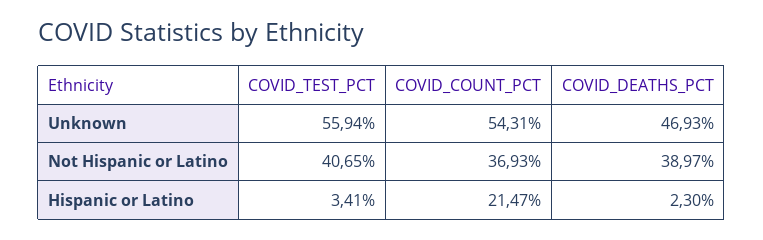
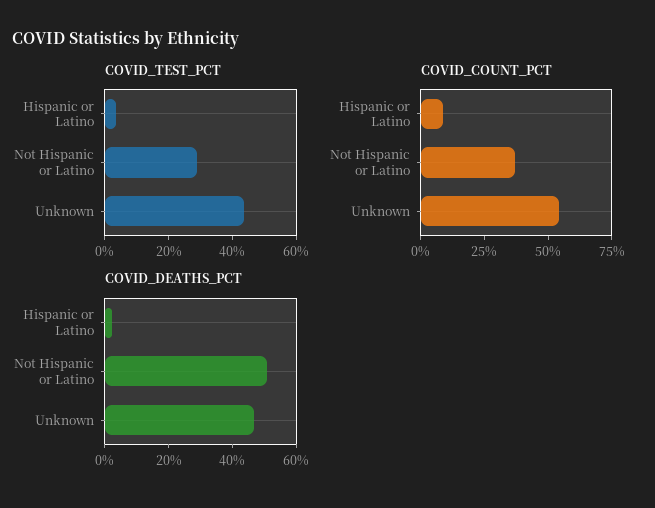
  {
    "COVID_TEST_PCT": {
-     "Unknown": 55.94,
+     "Unknown": 45,
-     "Not Hispanic or Latino": 40.65,
+     "Not Hispanic or Latino": 30,
      "Hispanic or Latino": 3.41
    },
    "COVID_COUNT_PCT": {
      "Unknown": 54.31,
      "Not Hispanic or Latino": 36.93,
-     "Hispanic or Latino": 21.47
+     "Hispanic or Latino": 10
    },
    "COVID_DEATHS_PCT": {
      "Unknown": 46.93,
-     "Not Hispanic or Latino": 38.97,
+     "Not Hispanic or Latino": 50,
      "Hispanic or Latino": 2.3
    }
  }

